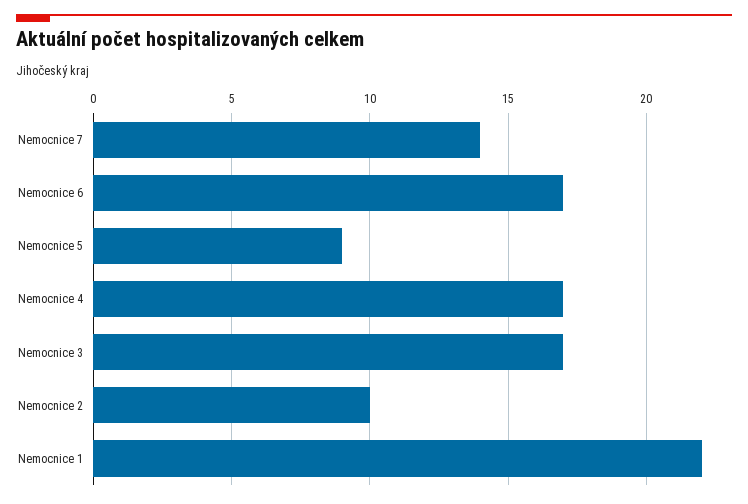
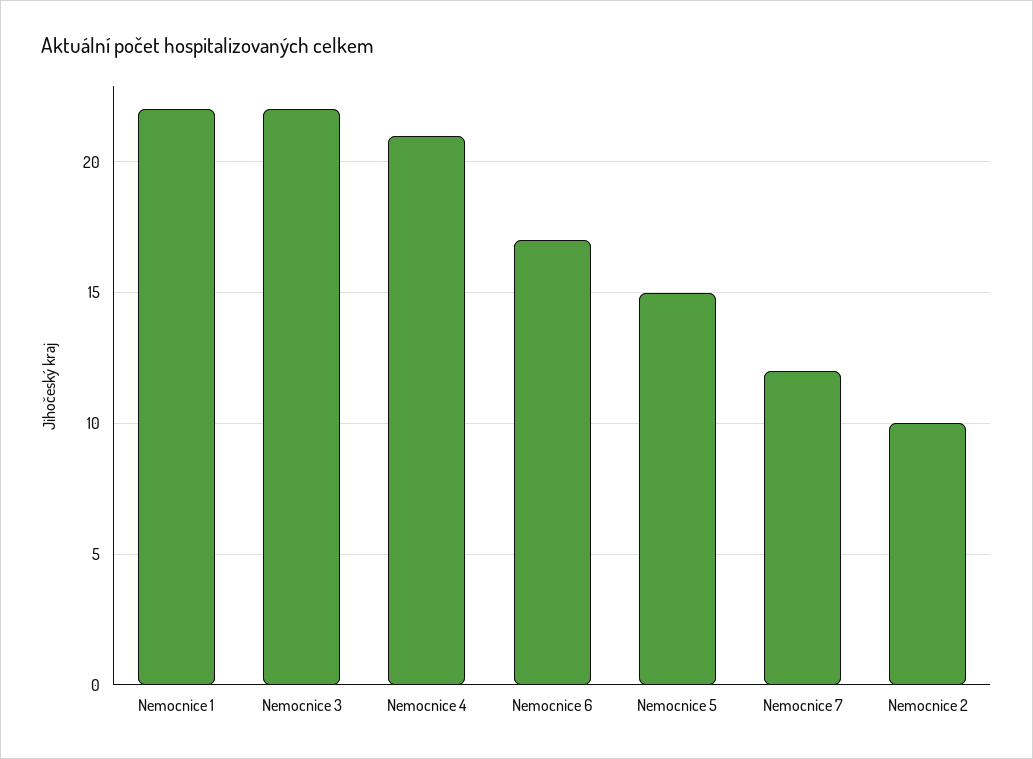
  {
-   "Nemocnice 7": 14,
+   "Nemocnice 7": 12,
    "Nemocnice 6": 17,
-   "Nemocnice 5": 9,
+   "Nemocnice 5": 15,
-   "Nemocnice 4": 17,
+   "Nemocnice 4": 21,
-   "Nemocnice 3": 17,
+   "Nemocnice 3": 22,
    "Nemocnice 2": 10,
    "Nemocnice 1": 22
  }

